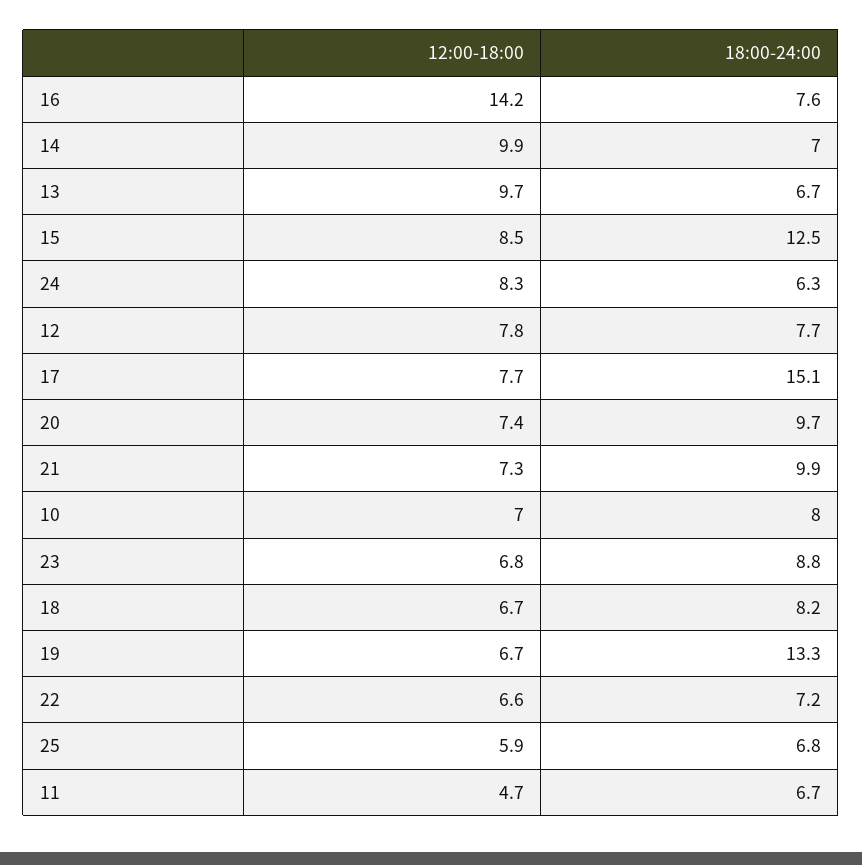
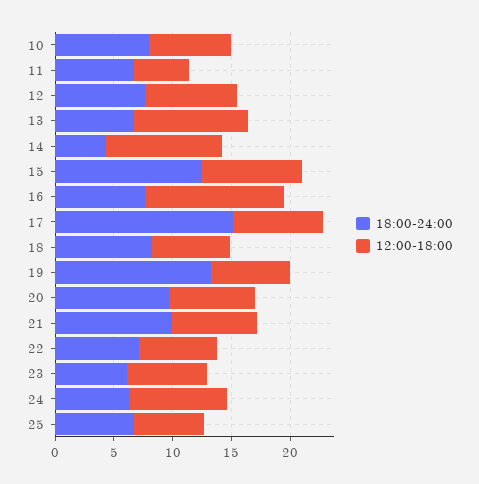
  {
    "12:00-18:00": {
-     "16": 14.2,
+     "16": 12,
      "14": 9.9,
      "13": 9.7,
      "15": 8.5,
      "24": 8.3,
      "12": 7.8,
      "17": 7.7,
      "20": 7.4,
      "21": 7.3,
      "10": 7,
      "23": 6.8,
      "18": 6.7,
      "19": 6.7,
      "22": 6.6,
      "25": 5.9,
      "11": 4.7
    },
    "18:00-24:00": {
      "16": 7.6,
-     "14": 7,
+     "14": 4,
      "13": 6.7,
      "15": 12.5,
      "24": 6.3,
      "12": 7.7,
      "17": 15.1,
      "20": 9.7,
      "21": 9.9,
      "10": 8,
-     "23": 8.8,
+     "23": 6,
      "18": 8.2,
      "19": 13.3,
      "22": 7.2,
      "25": 6.8,
      "11": 6.7
    }
  }

